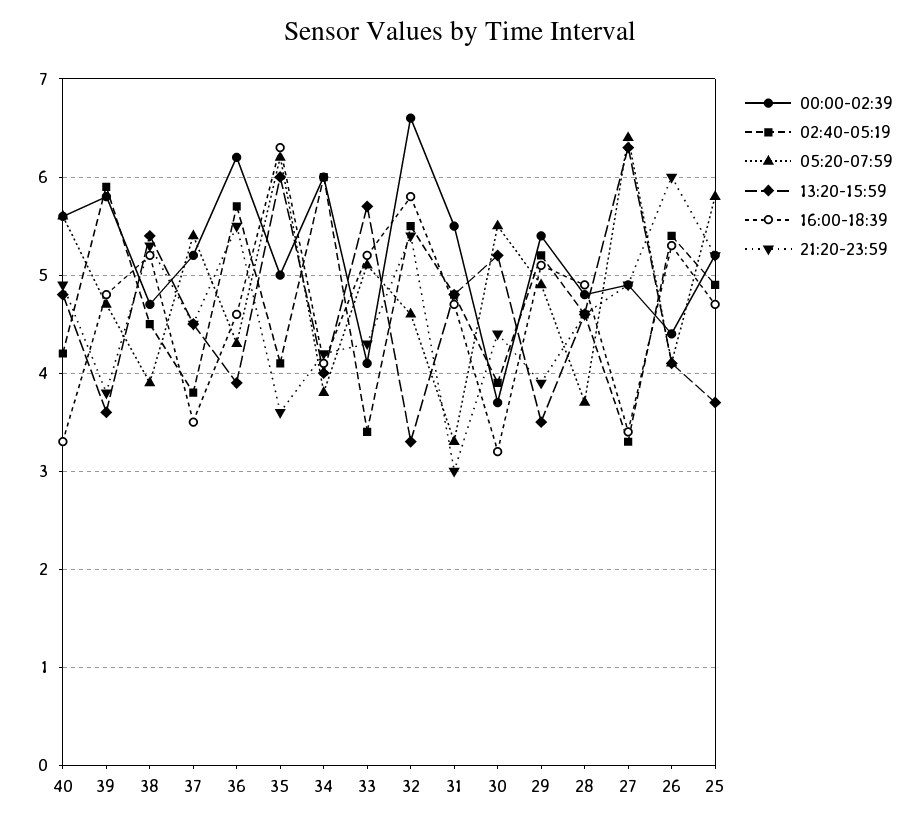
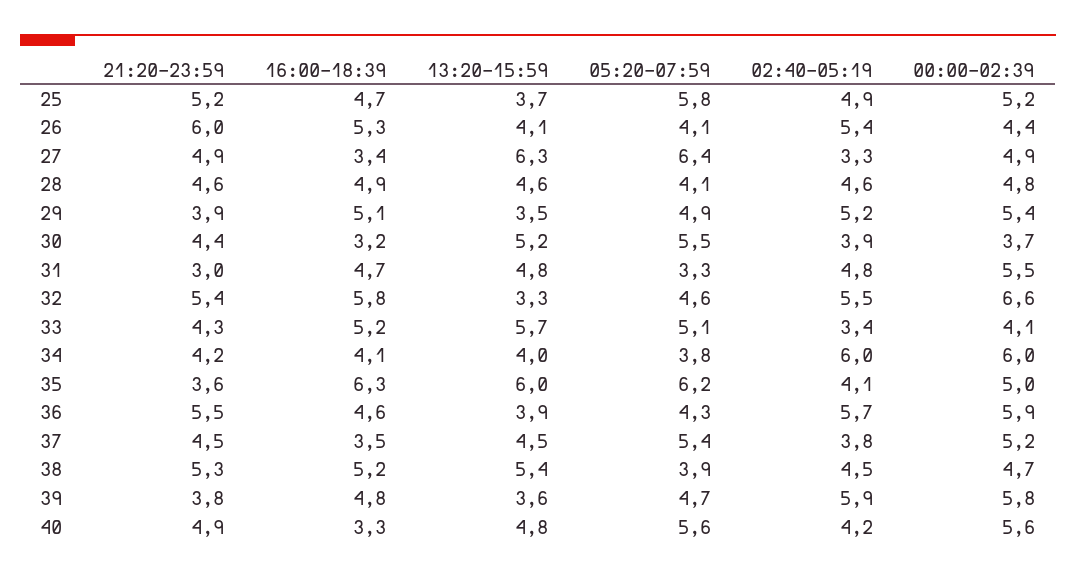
  {
    "00:00-02:39": {
      "40": 5.6,
      "39": 5.8,
      "38": 4.7,
      "37": 5.2,
-     "36": 6.2,
+     "36": 5.9,
      "35": 5,
      "34": 6,
      "33": 4.1,
      "32": 6.6,
      "31": 5.5,
      "30": 3.7,
      "29": 5.4,
      "28": 4.8,
      "27": 4.9,
      "26": 4.4,
      "25": 5.2
    },
    "02:40-05:19": {
      "40": 4.2,
      "39": 5.9,
      "38": 4.5,
      "37": 3.8,
      "36": 5.7,
      "35": 4.1,
      "34": 6,
      "33": 3.4,
      "32": 5.5,
      "31": 4.8,
      "30": 3.9,
      "29": 5.2,
      "28": 4.6,
      "27": 3.3,
      "26": 5.4,
      "25": 4.9
    },
    "05:20-07:59": {
      "40": 5.6,
      "39": 4.7,
      "38": 3.9,
      "37": 5.4,
      "36": 4.3,
      "35": 6.2,
      "34": 3.8,
      "33": 5.1,
      "32": 4.6,
      "31": 3.3,
      "30": 5.5,
      "29": 4.9,
-     "28": 3.7,
+     "28": 4.1,
      "27": 6.4,
      "26": 4.1,
      "25": 5.8
    },
    "13:20-15:59": {
      "40": 4.8,
      "39": 3.6,
      "38": 5.4,
      "37": 4.5,
      "36": 3.9,
      "35": 6,
      "34": 4,
      "33": 5.7,
      "32": 3.3,
      "31": 4.8,
      "30": 5.2,
      "29": 3.5,
      "28": 4.6,
      "27": 6.3,
      "26": 4.1,
      "25": 3.7
    },
    "16:00-18:39": {
      "40": 3.3,
      "39": 4.8,
      "38": 5.2,
      "37": 3.5,
      "36": 4.6,
      "35": 6.3,
      "34": 4.1,
      "33": 5.2,
      "32": 5.8,
      "31": 4.7,
      "30": 3.2,
      "29": 5.1,
      "28": 4.9,
      "27": 3.4,
      "26": 5.3,
      "25": 4.7
    },
    "21:20-23:59": {
      "40": 4.9,
      "39": 3.8,
      "38": 5.3,
      "37": 4.5,
      "36": 5.5,
      "35": 3.6,
      "34": 4.2,
      "33": 4.3,
      "32": 5.4,
      "31": 3,
      "30": 4.4,
      "29": 3.9,
      "28": 4.6,
      "27": 4.9,
      "26": 6,
      "25": 5.2
    }
  }

